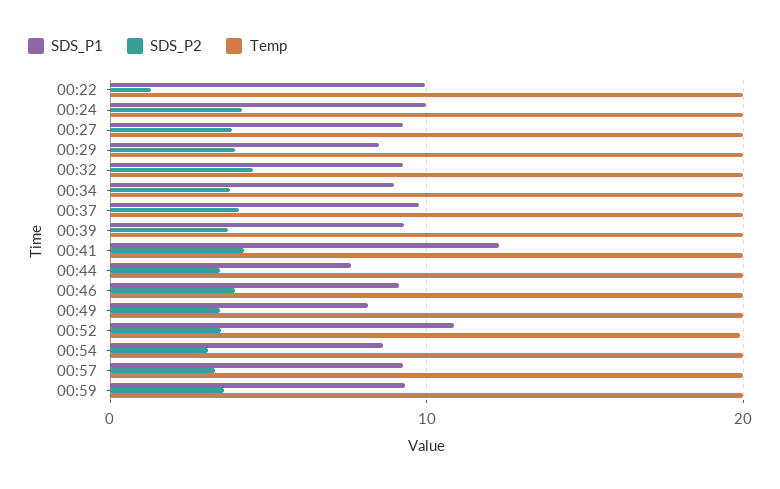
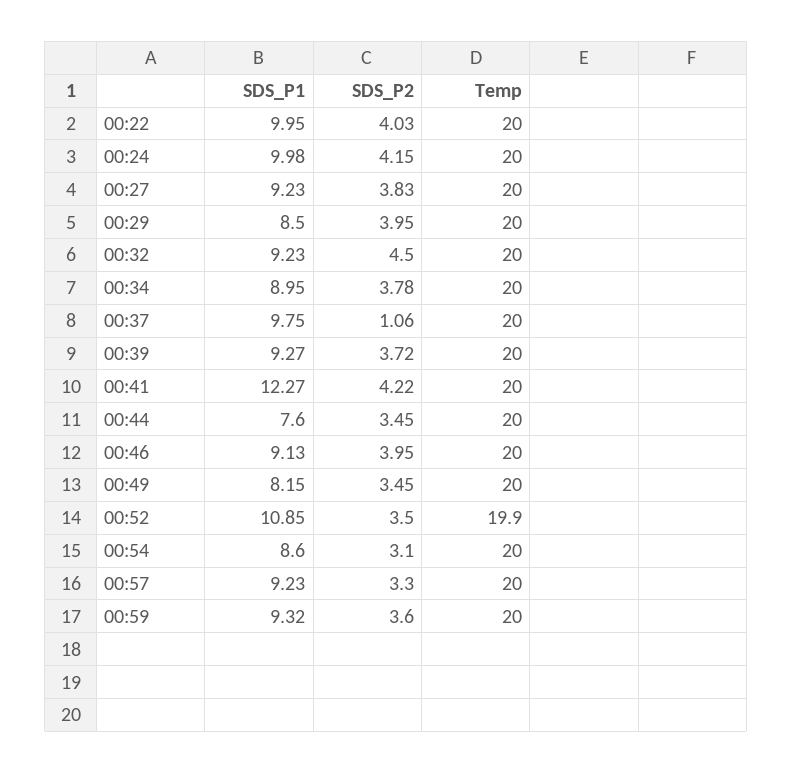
  {
    "SDS_P1": {
      "00:22": 9.95,
      "00:24": 9.98,
      "00:27": 9.23,
      "00:29": 8.5,
      "00:32": 9.23,
      "00:34": 8.95,
      "00:37": 9.75,
      "00:39": 9.27,
      "00:41": 12.27,
      "00:44": 7.6,
      "00:46": 9.13,
      "00:49": 8.15,
      "00:52": 10.85,
      "00:54": 8.6,
      "00:57": 9.23,
      "00:59": 9.32
    },
    "SDS_P2": {
-     "00:22": 1,
+     "00:22": 4.03,
      "00:24": 4.15,
      "00:27": 3.83,
      "00:29": 3.95,
      "00:32": 4.5,
      "00:34": 3.78,
-     "00:37": 4,
+     "00:37": 1.06,
      "00:39": 3.72,
      "00:41": 4.22,
      "00:44": 3.45,
      "00:46": 3.95,
      "00:49": 3.45,
      "00:52": 3.5,
      "00:54": 3.1,
      "00:57": 3.3,
      "00:59": 3.6
    },
    "Temp": {
      "00:22": 20,
      "00:24": 20,
      "00:27": 20,
      "00:29": 20,
      "00:32": 20,
      "00:34": 20,
      "00:37": 20,
      "00:39": 20,
      "00:41": 20,
      "00:44": 20,
      "00:46": 20,
      "00:49": 20,
      "00:52": 19.9,
      "00:54": 20,
      "00:57": 20,
      "00:59": 20
    }
  }

